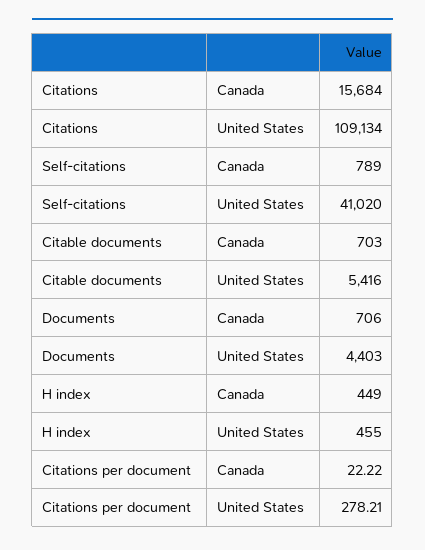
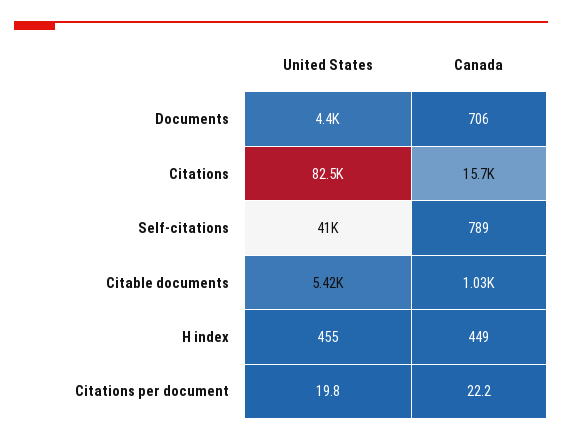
  {
    "Citations": {
      "Canada": 15684,
-     "United States": 109134
+     "United States": 82500
    },
    "Self-citations": {
      "Canada": 789,
      "United States": 41020
    },
    "Citable documents": {
-     "Canada": 703,
+     "Canada": 1030,
      "United States": 5416
    },
    "Documents": {
      "Canada": 706,
      "United States": 4403
    },
    "H index": {
      "Canada": 449,
      "United States": 455
    },
    "Citations per document": {
      "Canada": 22.22,
-     "United States": 278.21
+     "United States": 19.8
    }
  }

